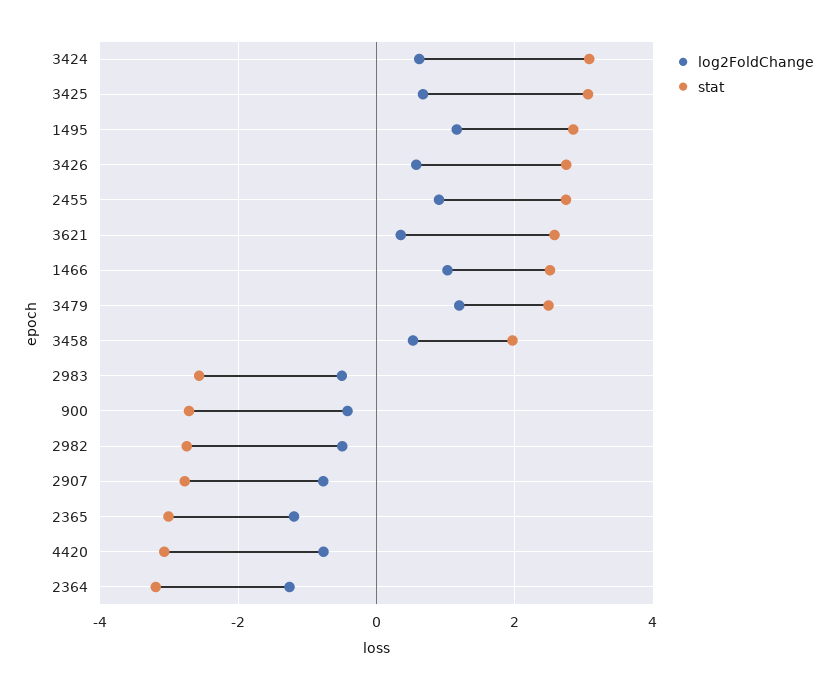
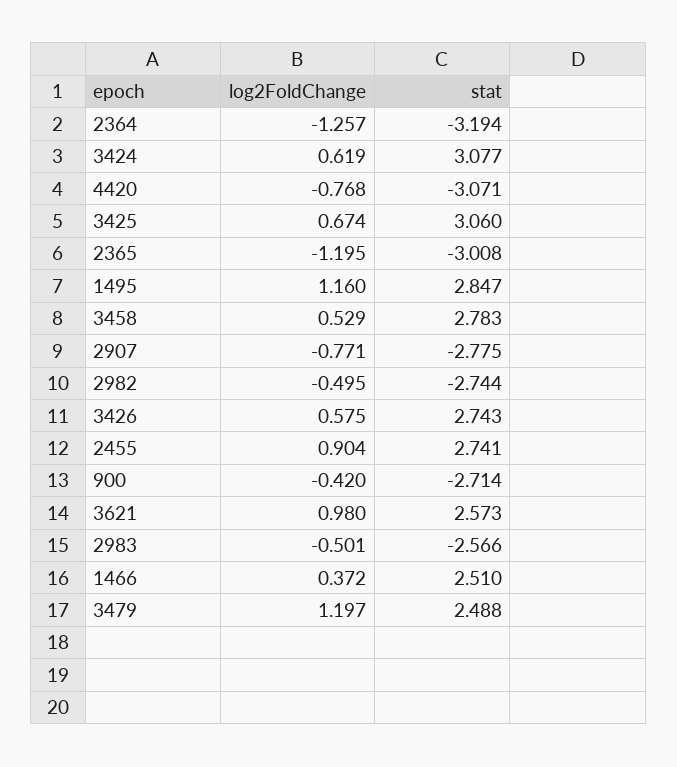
  {
    "log2FoldChange": {
      "3424": 0.619,
      "3425": 0.674,
      "1495": 1.16,
      "3426": 0.575,
      "2455": 0.904,
-     "3621": 0.4,
+     "3621": 0.98,
-     "1466": 1,
+     "1466": 0.372,
      "3479": 1.197,
      "3458": 0.529,
      "2983": -0.501,
      "900": -0.42,
      "2982": -0.495,
      "2907": -0.771,
      "2365": -1.195,
      "4420": -0.768,
      "2364": -1.257
    },
    "stat": {
      "3424": 3.077,
      "3425": 3.06,
      "1495": 2.847,
      "3426": 2.743,
      "2455": 2.741,
      "3621": 2.573,
      "1466": 2.51,
      "3479": 2.488,
-     "3458": 2,
+     "3458": 2.783,
      "2983": -2.566,
      "900": -2.714,
      "2982": -2.744,
      "2907": -2.775,
      "2365": -3.008,
      "4420": -3.071,
      "2364": -3.194
    }
  }

